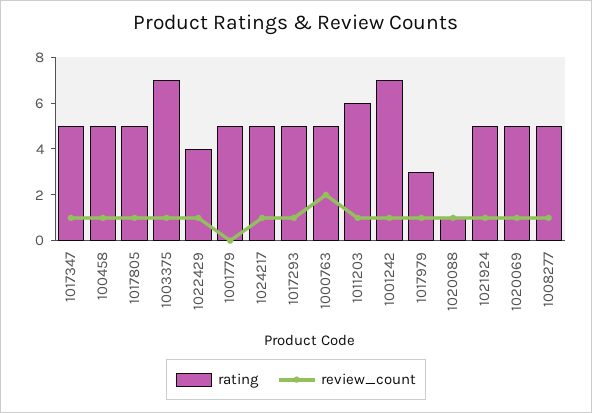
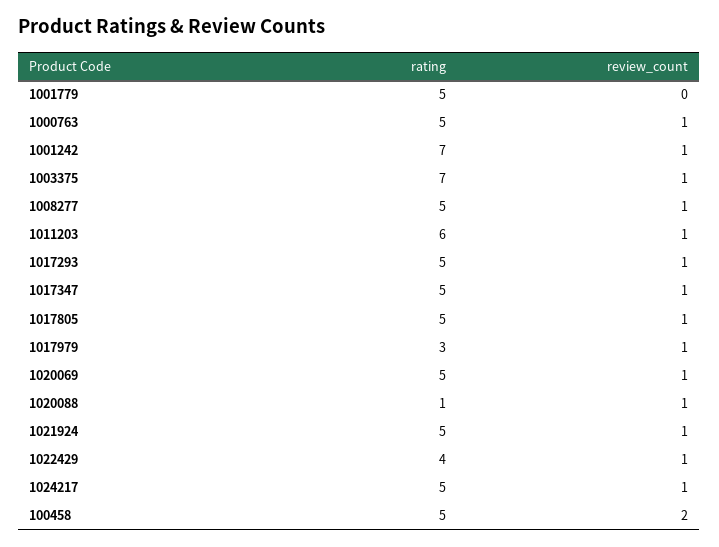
  {
    "rating": {
      "1017347": 5,
      "100458": 5,
      "1017805": 5,
      "1003375": 7,
      "1022429": 4,
      "1001779": 5,
      "1024217": 5,
      "1017293": 5,
      "1000763": 5,
      "1011203": 6,
      "1001242": 7,
      "1017979": 3,
      "1020088": 1,
      "1021924": 5,
      "1020069": 5,
      "1008277": 5
    },
    "review_count": {
      "1017347": 1,
-     "100458": 1,
+     "100458": 2,
      "1017805": 1,
      "1003375": 1,
      "1022429": 1,
      "1001779": 0,
      "1024217": 1,
      "1017293": 1,
-     "1000763": 2,
+     "1000763": 1,
      "1011203": 1,
      "1001242": 1,
      "1017979": 1,
      "1020088": 1,
      "1021924": 1,
      "1020069": 1,
      "1008277": 1
    }
  }

